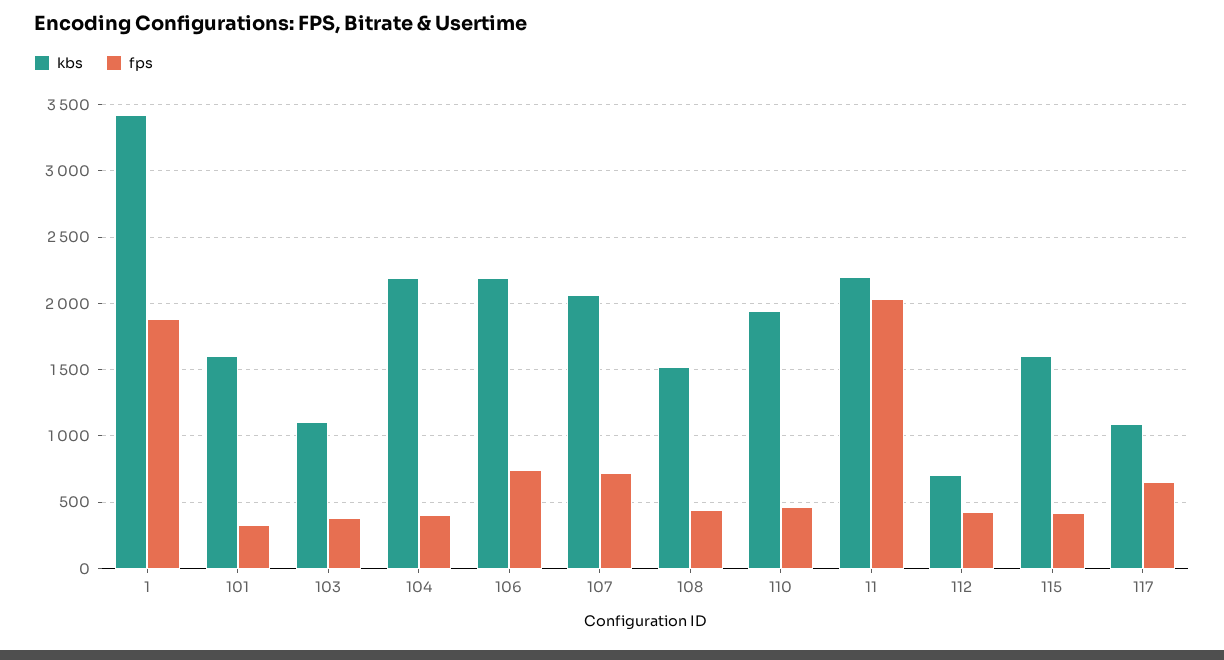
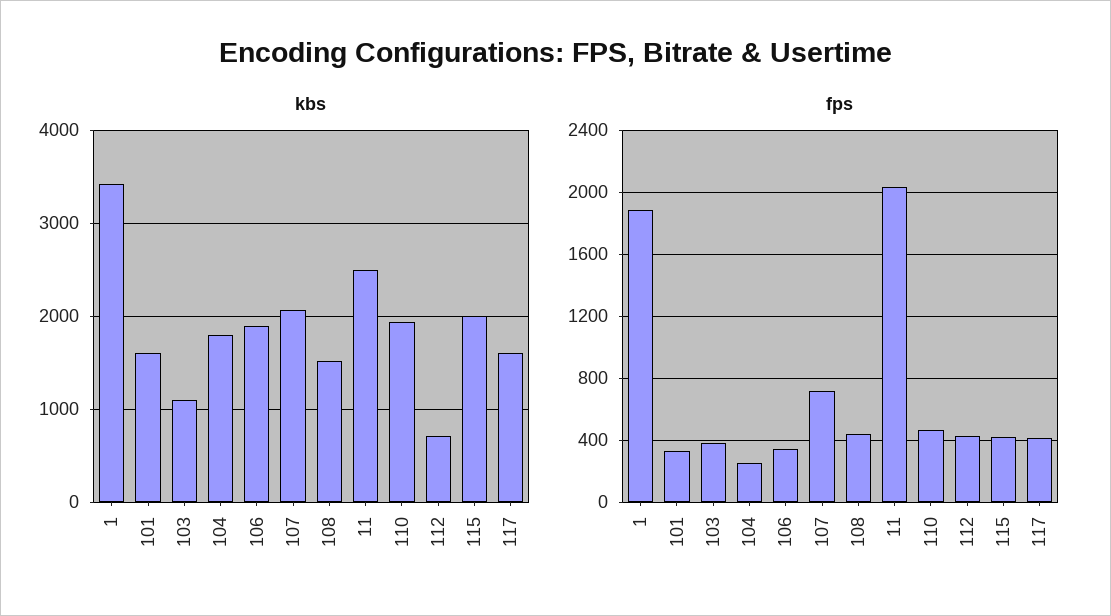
  {
    "kbs": {
      "1": 3400,
      "101": 1600,
      "103": 1100,
-     "104": 2200,
+     "104": 1800,
-     "106": 2200,
+     "106": 1900,
      "107": 2050,
      "108": 1500,
      "110": 1950,
-     "11": 2200,
+     "11": 2500,
      "112": 700,
-     "115": 1600,
+     "115": 2000,
-     "117": 1100
+     "117": 1600
    },
    "fps": {
      "1": 1900,
      "101": 350,
      "103": 400,
-     "104": 400,
+     "104": 250,
-     "106": 750,
+     "106": 350,
      "107": 700,
      "108": 450,
      "110": 450,
      "11": 2050,
      "112": 450,
      "115": 400,
-     "117": 650
+     "117": 400
    }
  }

